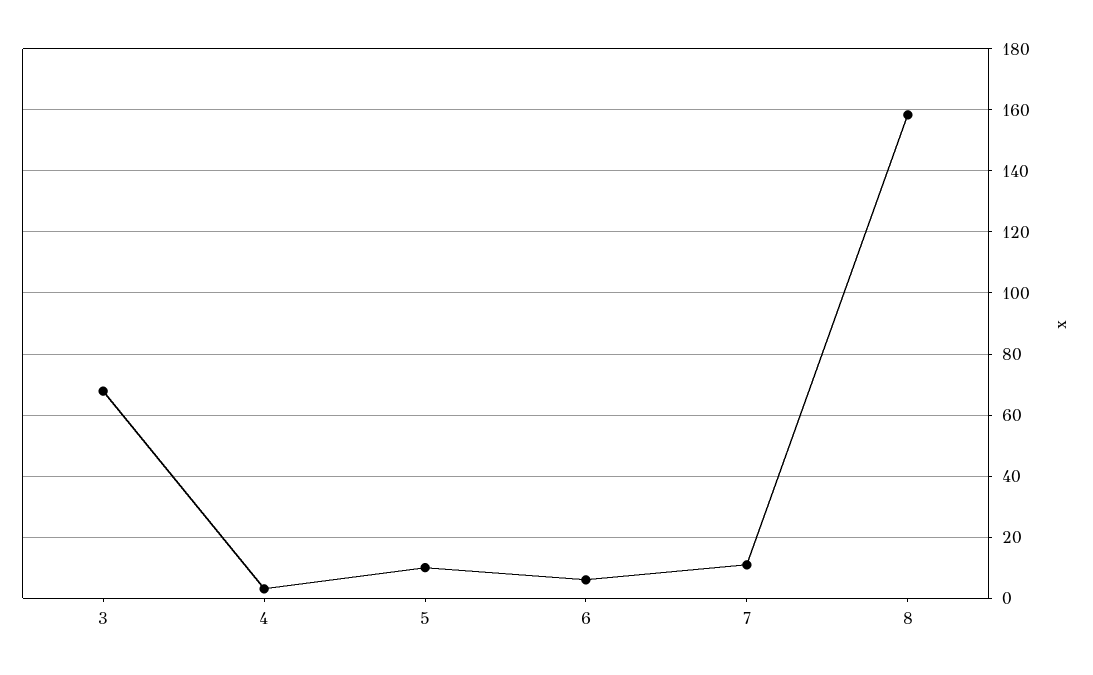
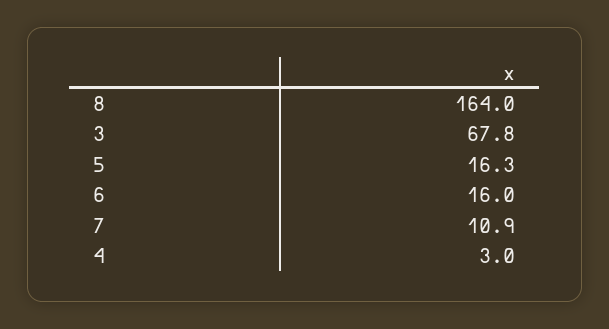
  {
    "3": 67.8,
    "4": 3,
-   "5": 10,
+   "5": 16.3,
-   "6": 6,
+   "6": 16,
    "7": 10.9,
-   "8": 158
+   "8": 164
  }

